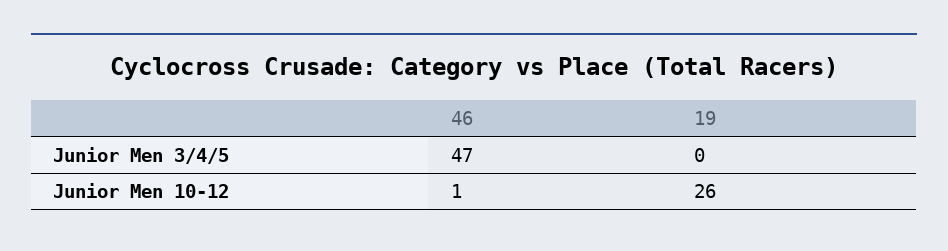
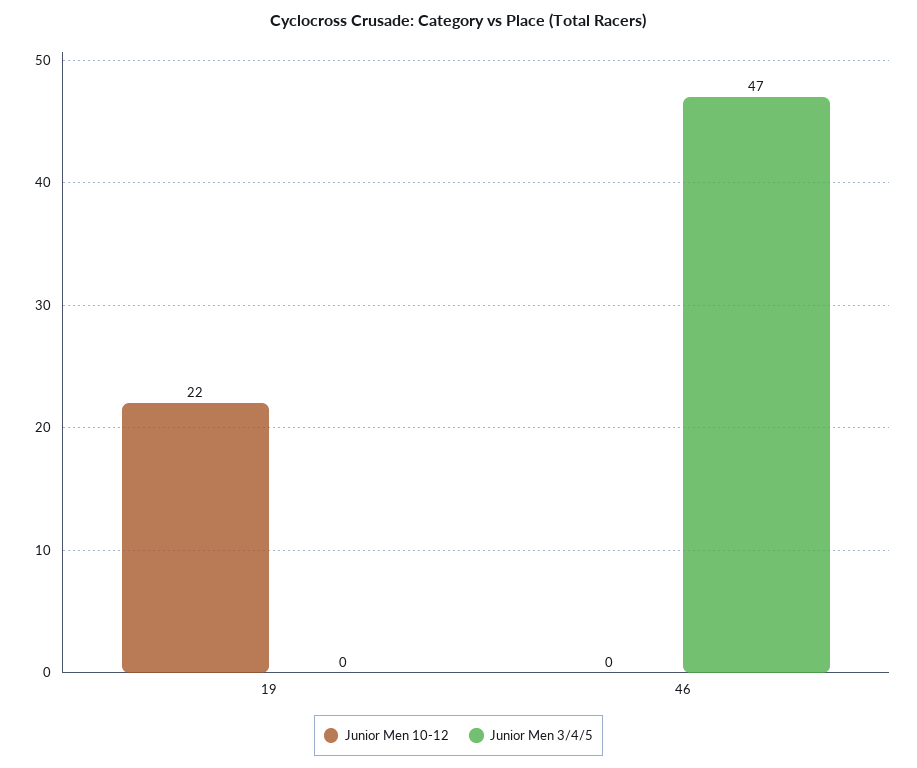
  {
    "Junior Men 3/4/5": {
      "46": 47,
      "19": 0
    },
    "Junior Men 10-12": {
-     "46": 1,
+     "46": 0,
-     "19": 26
+     "19": 22
    }
  }

